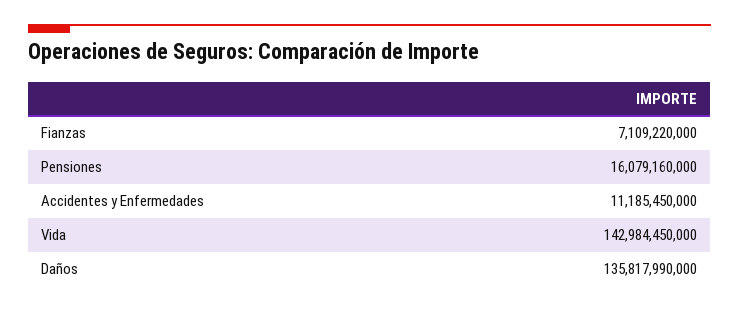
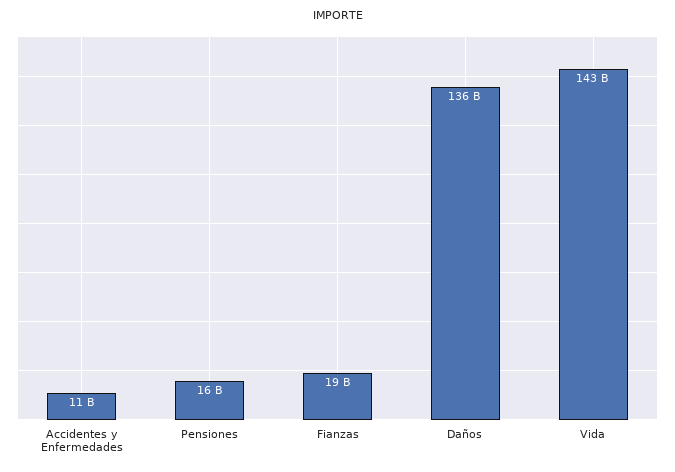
  {
-   "Fianzas": 7109220000,
+   "Fianzas": 19000000000,
    "Pensiones": 16079160000,
    "Accidentes y Enfermedades": 11185450000,
    "Vida": 142984450000,
    "Daños": 135817990000
  }

